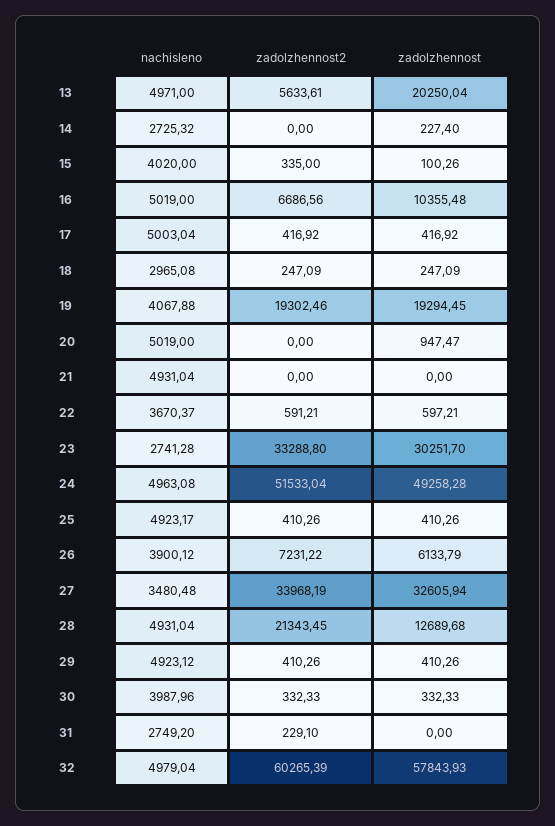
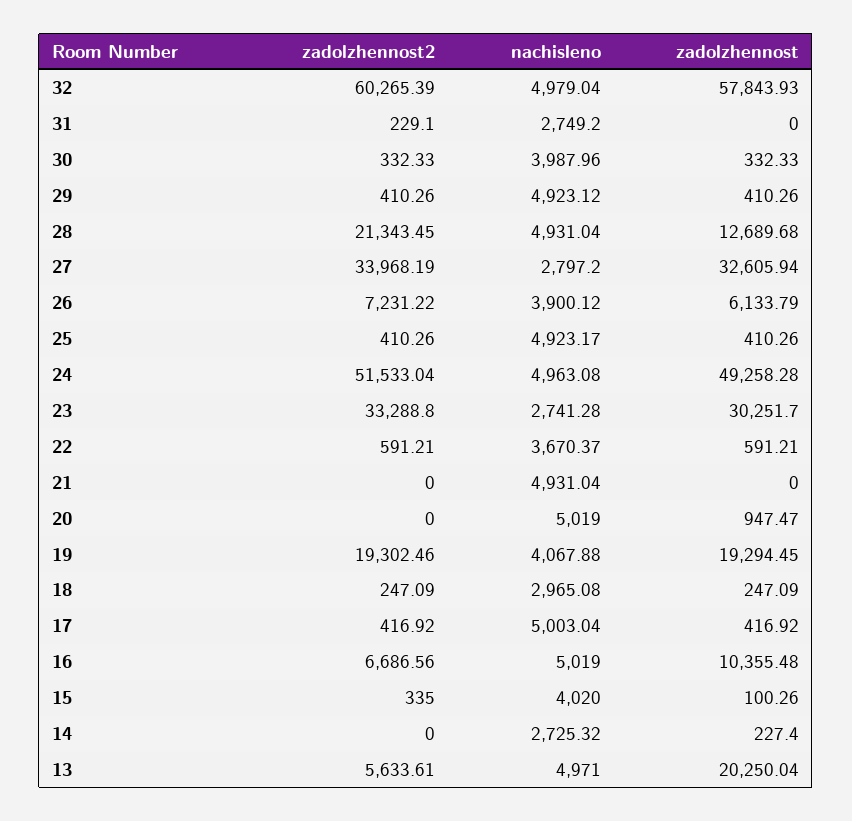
  {
    "nachisleno": {
      "13": 4971,
      "14": 2725.32,
      "15": 4020,
      "16": 5019,
      "17": 5003.04,
      "18": 2965.08,
      "19": 4067.88,
      "20": 5019,
      "21": 4931.04,
      "22": 3670.37,
      "23": 2741.28,
      "24": 4963.08,
      "25": 4923.17,
      "26": 3900.12,
-     "27": 3480.48,
+     "27": 2797.2,
      "28": 4931.04,
      "29": 4923.12,
      "30": 3987.96,
      "31": 2749.2,
      "32": 4979.04
    },
    "zadolzhennost2": {
      "13": 5633.61,
      "14": 0,
      "15": 335,
      "16": 6686.56,
      "17": 416.92,
      "18": 247.09,
      "19": 19302.46,
      "20": 0,
      "21": 0,
      "22": 591.21,
      "23": 33288.8,
      "24": 51533.04,
      "25": 410.26,
      "26": 7231.22,
      "27": 33968.19,
      "28": 21343.45,
      "29": 410.26,
      "30": 332.33,
      "31": 229.1,
      "32": 60265.39
    },
    "zadolzhennost": {
      "13": 20250.04,
      "14": 227.4,
      "15": 100.26,
      "16": 10355.48,
      "17": 416.92,
      "18": 247.09,
      "19": 19294.45,
      "20": 947.47,
      "21": 0,
-     "22": 597.21,
+     "22": 591.21,
      "23": 30251.7,
      "24": 49258.28,
      "25": 410.26,
      "26": 6133.79,
      "27": 32605.94,
      "28": 12689.68,
      "29": 410.26,
      "30": 332.33,
      "31": 0,
      "32": 57843.93
    }
  }

